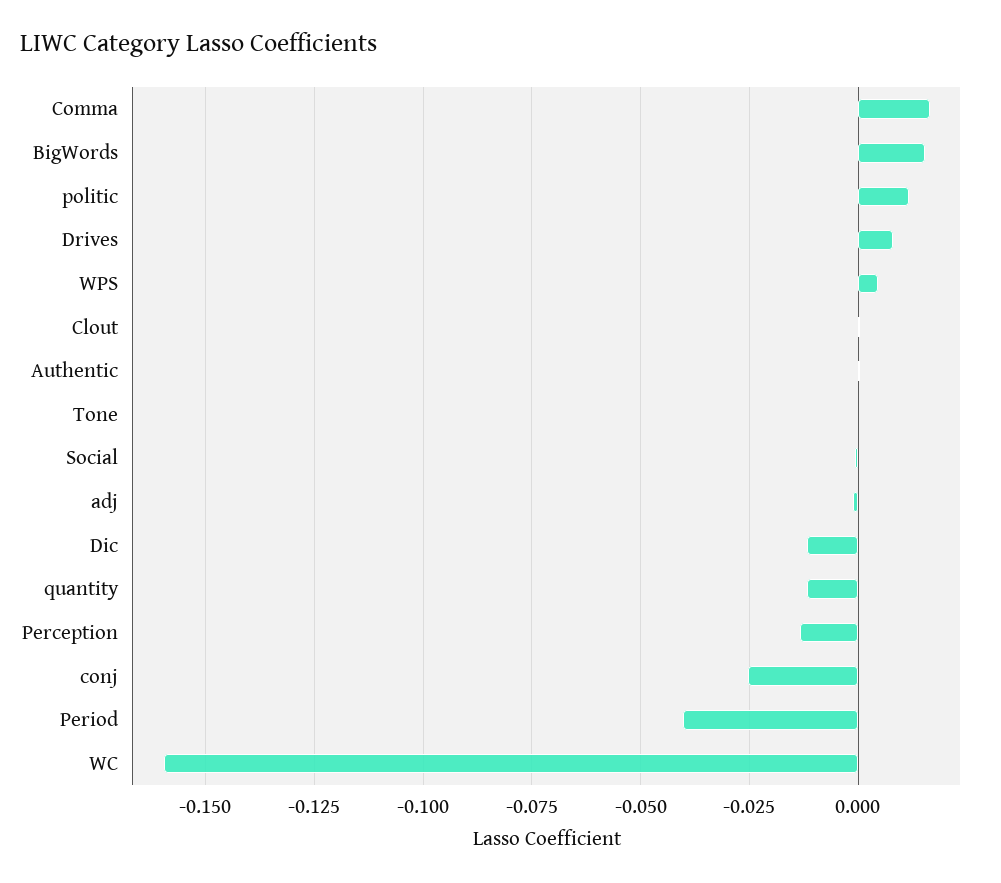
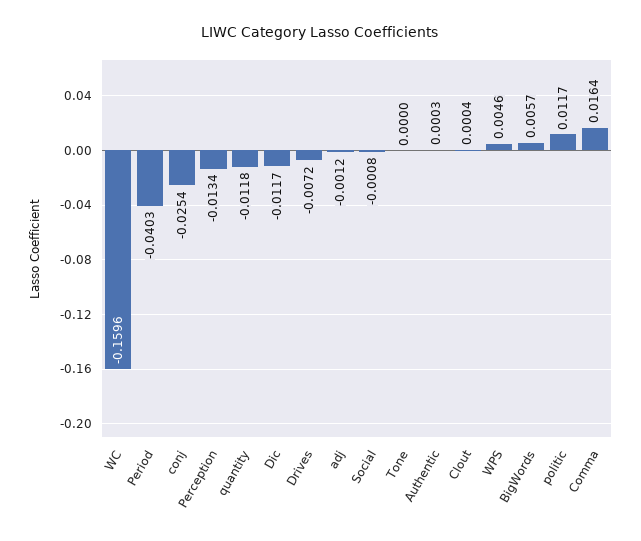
  {
    "Comma": 0.0164,
-   "BigWords": 0.015,
+   "BigWords": 0.0057,
    "politic": 0.0117,
-   "Drives": 0.0075,
+   "Drives": -0.0072,
    "WPS": 0.0046,
    "Clout": 0.0004,
    "Authentic": 0.0003,
    "Tone": 0,
    "Social": -0.0008,
    "adj": -0.0012,
    "Dic": -0.0117,
    "quantity": -0.0118,
    "Perception": -0.0134,
    "conj": -0.0254,
    "Period": -0.0403,
    "WC": -0.1596
  }

